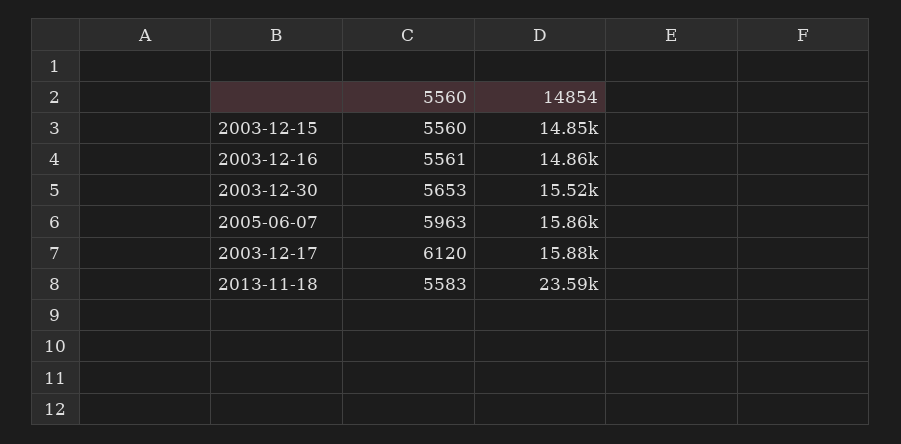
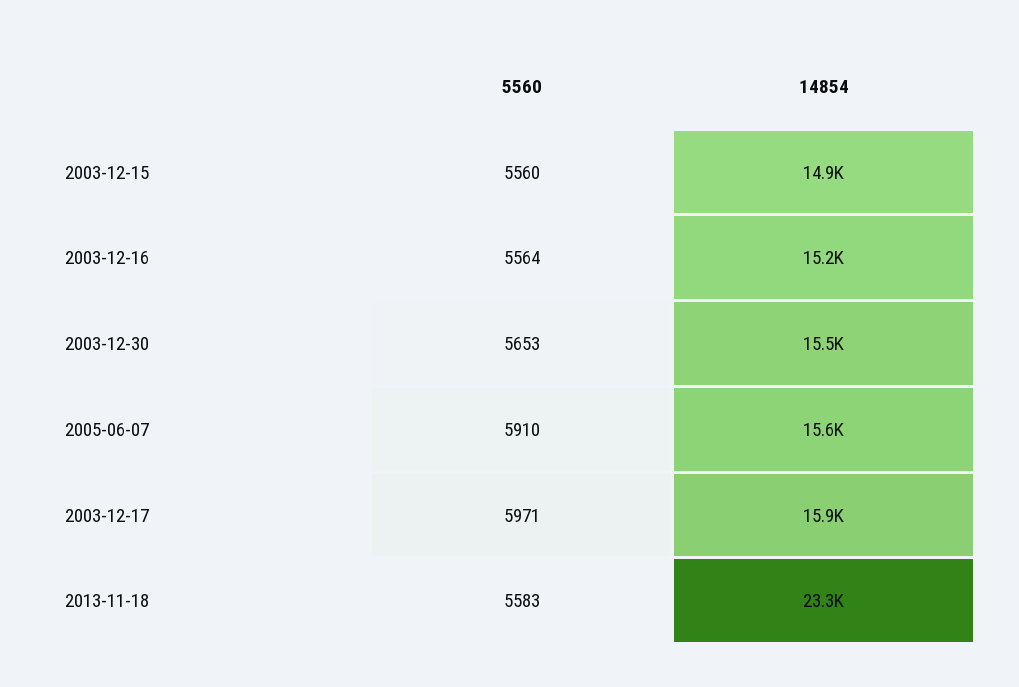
  {
    "5560": {
      "2003-12-15": 5560,
-     "2003-12-16": 5561,
+     "2003-12-16": 5564,
      "2003-12-30": 5653,
-     "2005-06-07": 5963,
+     "2005-06-07": 5910,
-     "2003-12-17": 6120,
+     "2003-12-17": 5971,
      "2013-11-18": 5583
    },
    "14854": {
      "2003-12-15": 14850,
-     "2003-12-16": 14860,
+     "2003-12-16": 15200,
      "2003-12-30": 15520,
-     "2005-06-07": 15860,
+     "2005-06-07": 15600,
      "2003-12-17": 15880,
-     "2013-11-18": 23590
+     "2013-11-18": 23300
    }
  }

